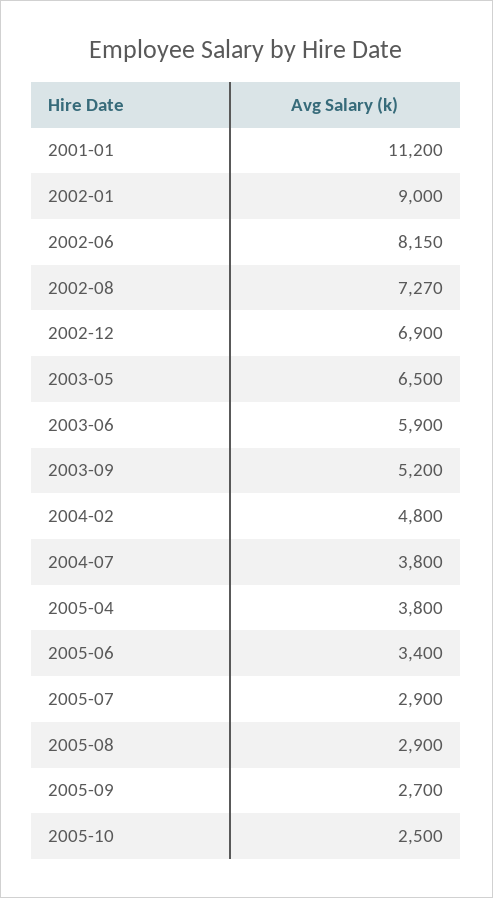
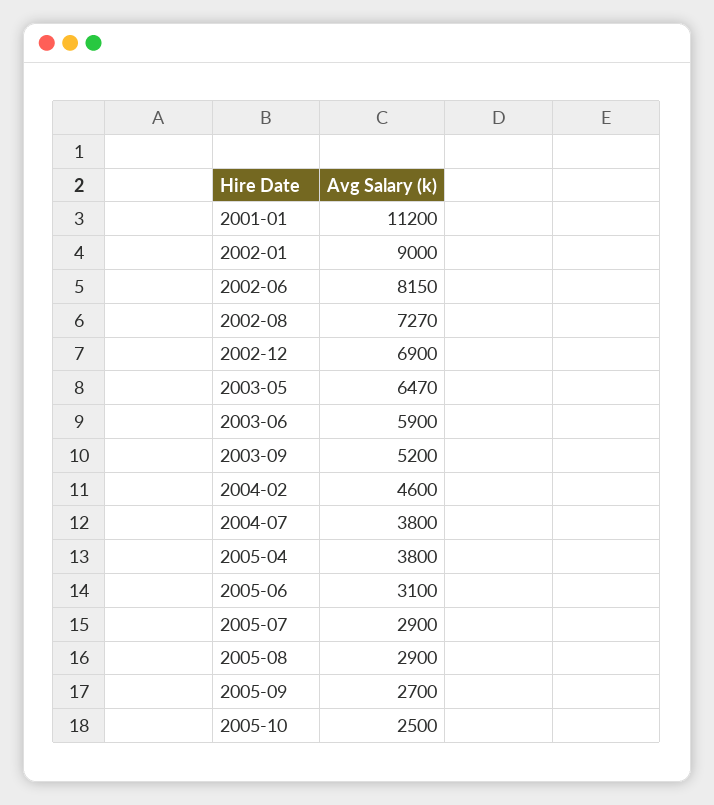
  {
    "2001-01": 11200,
    "2002-01": 9000,
    "2002-06": 8150,
    "2002-08": 7270,
    "2002-12": 6900,
-   "2003-05": 6500,
+   "2003-05": 6470,
    "2003-06": 5900,
    "2003-09": 5200,
-   "2004-02": 4800,
+   "2004-02": 4600,
    "2004-07": 3800,
    "2005-04": 3800,
-   "2005-06": 3400,
+   "2005-06": 3100,
    "2005-07": 2900,
    "2005-08": 2900,
    "2005-09": 2700,
    "2005-10": 2500
  }

